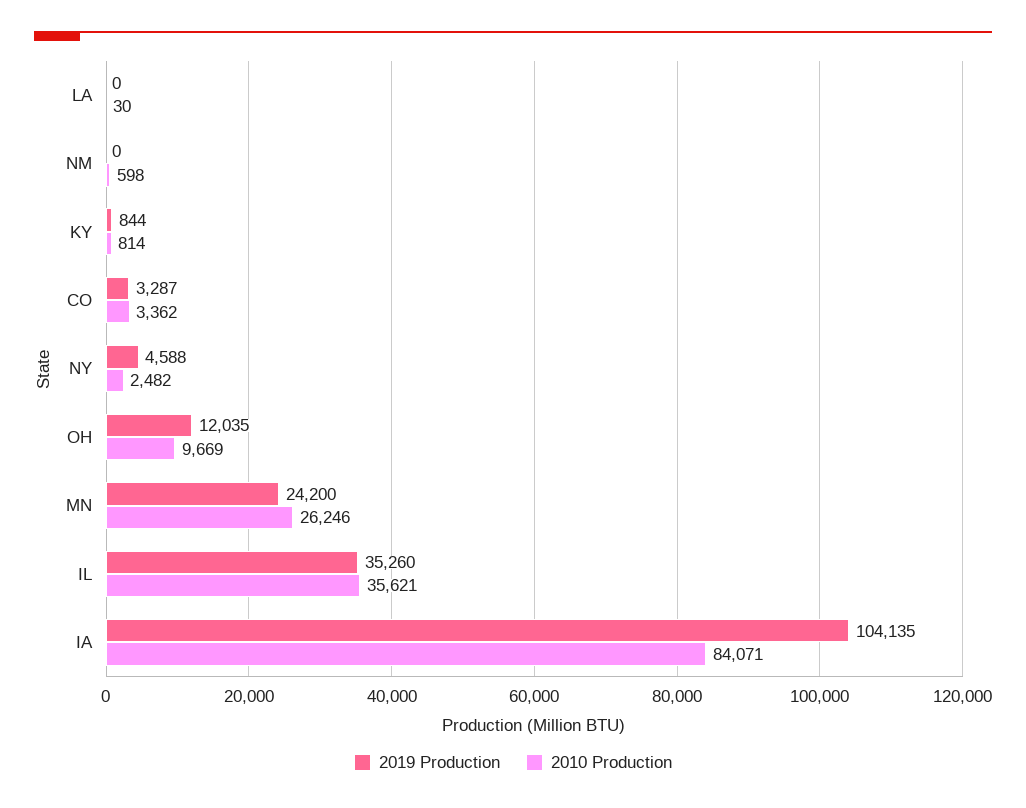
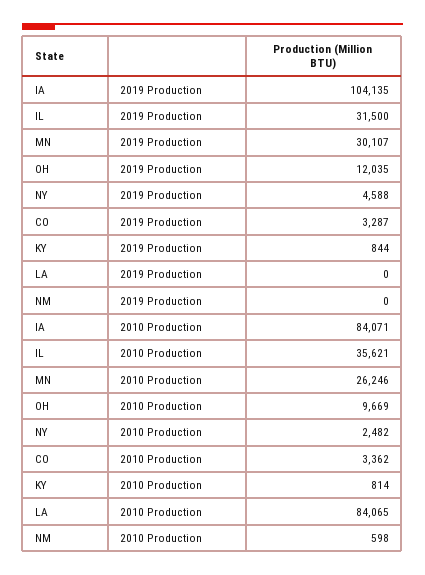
  {
    "2019 Production": {
      "LA": 0,
      "NM": 0,
      "KY": 844,
      "CO": 3287,
      "NY": 4588,
      "OH": 12035,
-     "MN": 24200,
+     "MN": 30107,
-     "IL": 35260,
+     "IL": 31500,
      "IA": 104135
    },
    "2010 Production": {
-     "LA": 30,
+     "LA": 84065,
      "NM": 598,
      "KY": 814,
      "CO": 3362,
      "NY": 2482,
      "OH": 9669,
      "MN": 26246,
      "IL": 35621,
      "IA": 84071
    }
  }

